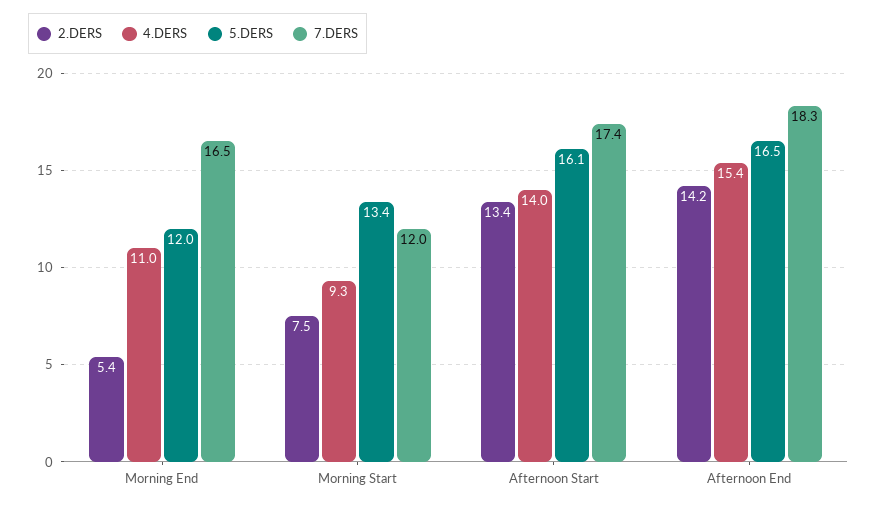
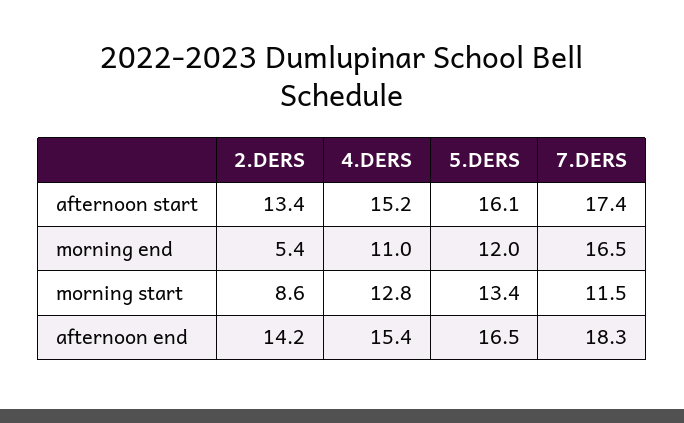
  {
    "2.DERS": {
      "Morning End": 5.4,
-     "Morning Start": 7.5,
+     "Morning Start": 8.6,
      "Afternoon Start": 13.4,
      "Afternoon End": 14.2
    },
    "4.DERS": {
      "Morning End": 11,
-     "Morning Start": 9.3,
+     "Morning Start": 12.8,
-     "Afternoon Start": 14,
+     "Afternoon Start": 15.2,
      "Afternoon End": 15.4
    },
    "5.DERS": {
      "Morning End": 12,
      "Morning Start": 13.4,
      "Afternoon Start": 16.1,
      "Afternoon End": 16.5
    },
    "7.DERS": {
      "Morning End": 16.5,
-     "Morning Start": 12,
+     "Morning Start": 11.5,
      "Afternoon Start": 17.4,
      "Afternoon End": 18.3
    }
  }

